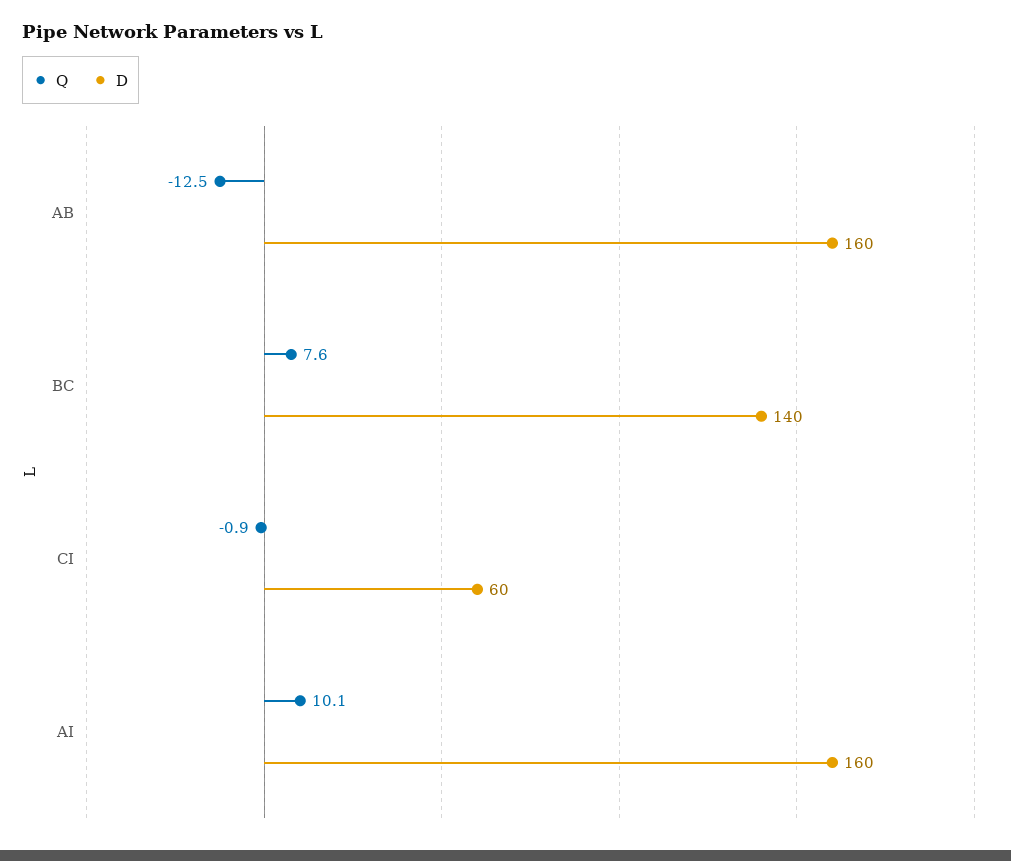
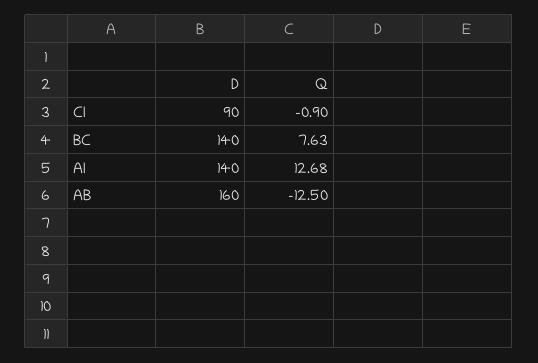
  {
    "Q": {
      "AB": -12.5,
-     "BC": 7.6,
+     "BC": 7.63,
      "CI": -0.9,
-     "AI": 10.1
+     "AI": 12.68
    },
    "D": {
      "AB": 160,
      "BC": 140,
-     "CI": 60,
+     "CI": 90,
-     "AI": 160
+     "AI": 140
    }
  }

